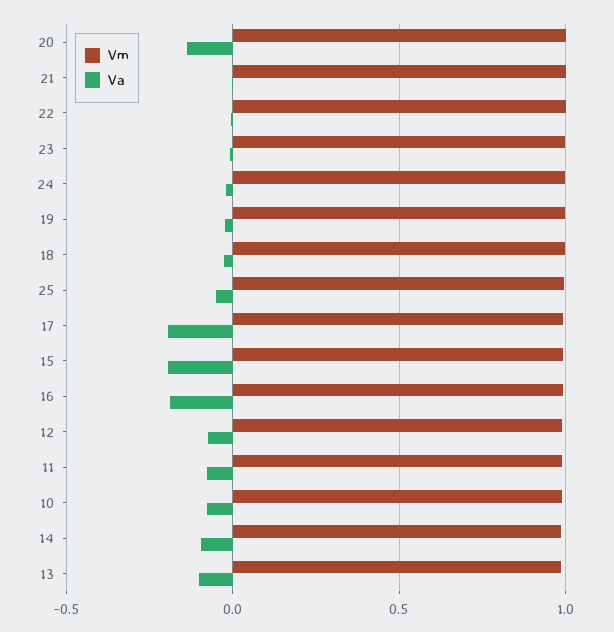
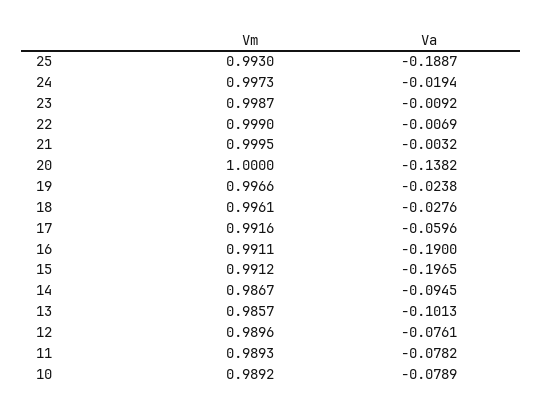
  {
    "Vm": {
      "20": 1,
      "21": 0.9995,
      "22": 0.999,
      "23": 0.9987,
      "24": 0.9973,
      "19": 0.9966,
      "18": 0.9961,
      "25": 0.993,
      "17": 0.9916,
      "15": 0.9912,
      "16": 0.9911,
      "12": 0.9896,
      "11": 0.9893,
      "10": 0.9892,
      "14": 0.9867,
      "13": 0.9857
    },
    "Va": {
      "20": -0.1382,
      "21": -0.0032,
      "22": -0.0069,
      "23": -0.0092,
      "24": -0.0194,
      "19": -0.0238,
      "18": -0.0276,
-     "25": -0.05,
+     "25": -0.1887,
-     "17": -0.2,
+     "17": -0.0596,
      "15": -0.1965,
      "16": -0.19,
      "12": -0.0761,
      "11": -0.0782,
      "10": -0.0789,
      "14": -0.0945,
      "13": -0.1013
    }
  }

